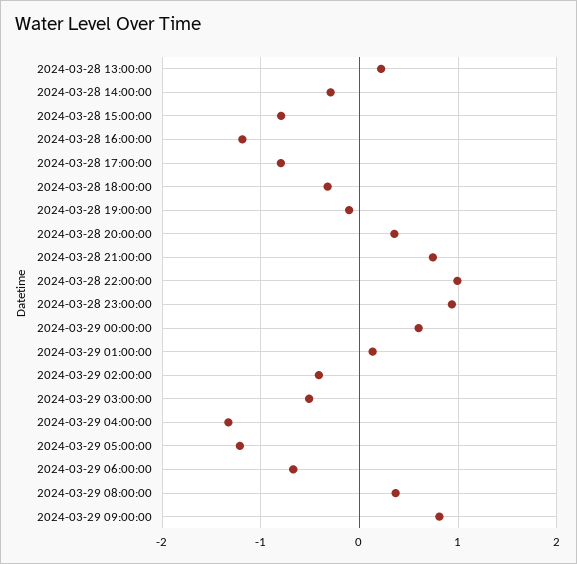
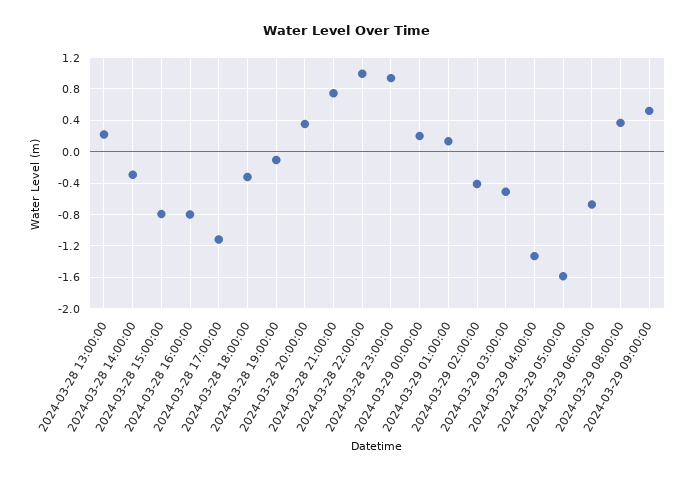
  {
    "2024-03-28 13:00:00": 0.2,
    "2024-03-28 14:00:00": -0.3,
    "2024-03-28 15:00:00": -0.8,
-   "2024-03-28 16:00:00": -1.2,
+   "2024-03-28 16:00:00": -0.8,
-   "2024-03-28 17:00:00": -0.8,
+   "2024-03-28 17:00:00": -1.1,
    "2024-03-28 18:00:00": -0.3,
    "2024-03-28 19:00:00": -0.1,
    "2024-03-28 20:00:00": 0.4,
    "2024-03-28 21:00:00": 0.7,
    "2024-03-28 22:00:00": 1,
    "2024-03-28 23:00:00": 0.9,
-   "2024-03-29 00:00:00": 0.6,
+   "2024-03-29 00:00:00": 0.2,
    "2024-03-29 01:00:00": 0.1,
    "2024-03-29 02:00:00": -0.4,
    "2024-03-29 03:00:00": -0.5,
    "2024-03-29 04:00:00": -1.3,
-   "2024-03-29 05:00:00": -1.2,
+   "2024-03-29 05:00:00": -1.6,
    "2024-03-29 06:00:00": -0.7,
    "2024-03-29 08:00:00": 0.4,
-   "2024-03-29 09:00:00": 0.8
+   "2024-03-29 09:00:00": 0.5
  }

